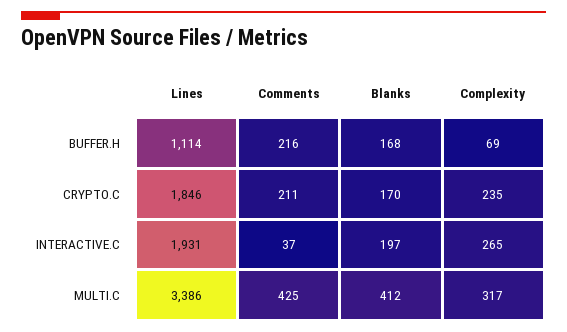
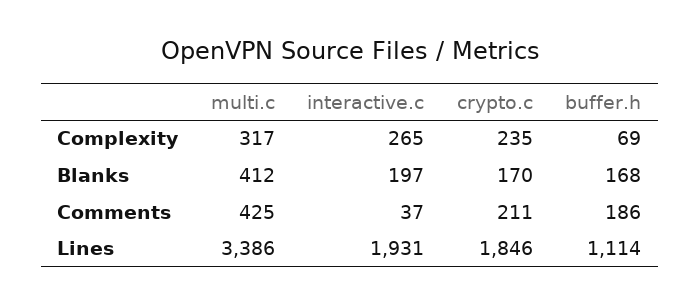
  {
    "Lines": {
      "BUFFER.H": 1114,
      "CRYPTO.C": 1846,
      "INTERACTIVE.C": 1931,
      "MULTI.C": 3386
    },
    "Comments": {
-     "BUFFER.H": 216,
+     "BUFFER.H": 186,
      "CRYPTO.C": 211,
      "INTERACTIVE.C": 37,
      "MULTI.C": 425
    },
    "Blanks": {
      "BUFFER.H": 168,
      "CRYPTO.C": 170,
      "INTERACTIVE.C": 197,
      "MULTI.C": 412
    },
    "Complexity": {
      "BUFFER.H": 69,
      "CRYPTO.C": 235,
      "INTERACTIVE.C": 265,
      "MULTI.C": 317
    }
  }

